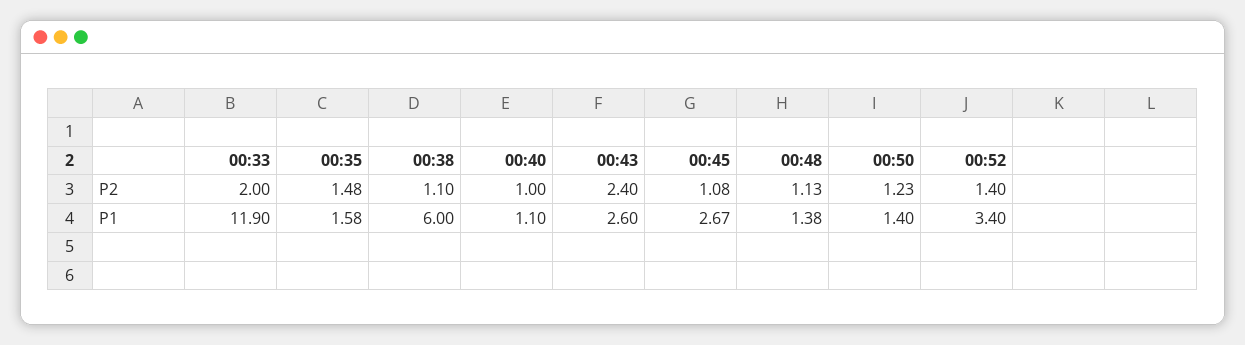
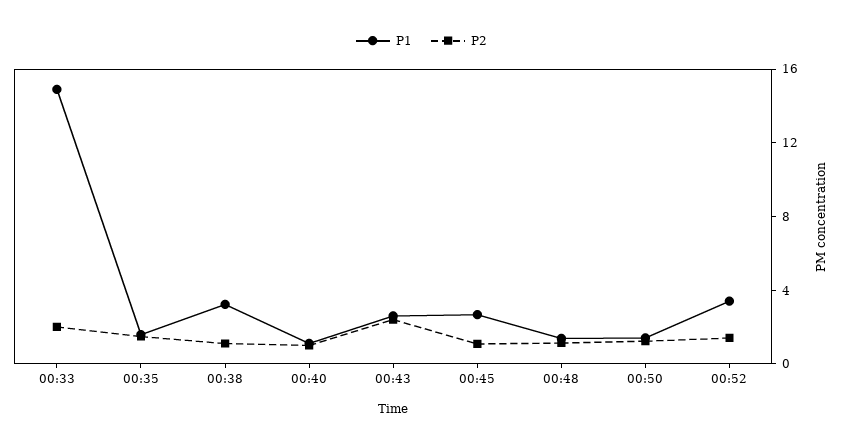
  {
    "P2": {
      "00:33": 2,
      "00:35": 1.48,
      "00:38": 1.1,
      "00:40": 1,
      "00:43": 2.4,
      "00:45": 1.08,
      "00:48": 1.13,
      "00:50": 1.23,
      "00:52": 1.4
    },
    "P1": {
-     "00:33": 11.9,
+     "00:33": 15,
      "00:35": 1.58,
-     "00:38": 6,
+     "00:38": 3,
      "00:40": 1.1,
      "00:43": 2.6,
      "00:45": 2.67,
      "00:48": 1.38,
      "00:50": 1.4,
      "00:52": 3.4
    }
  }

